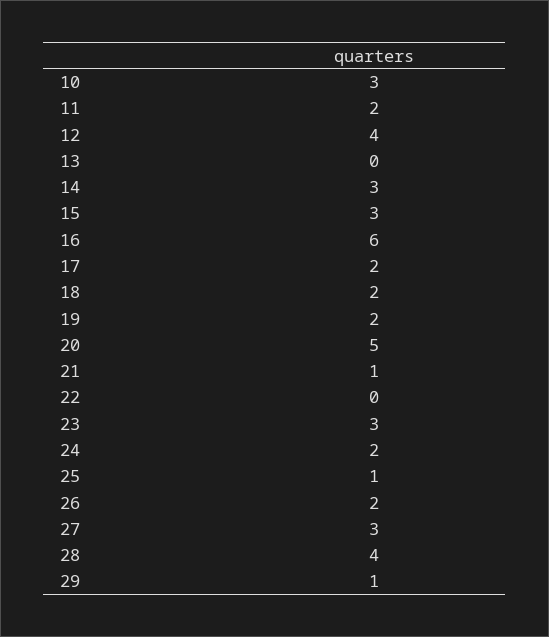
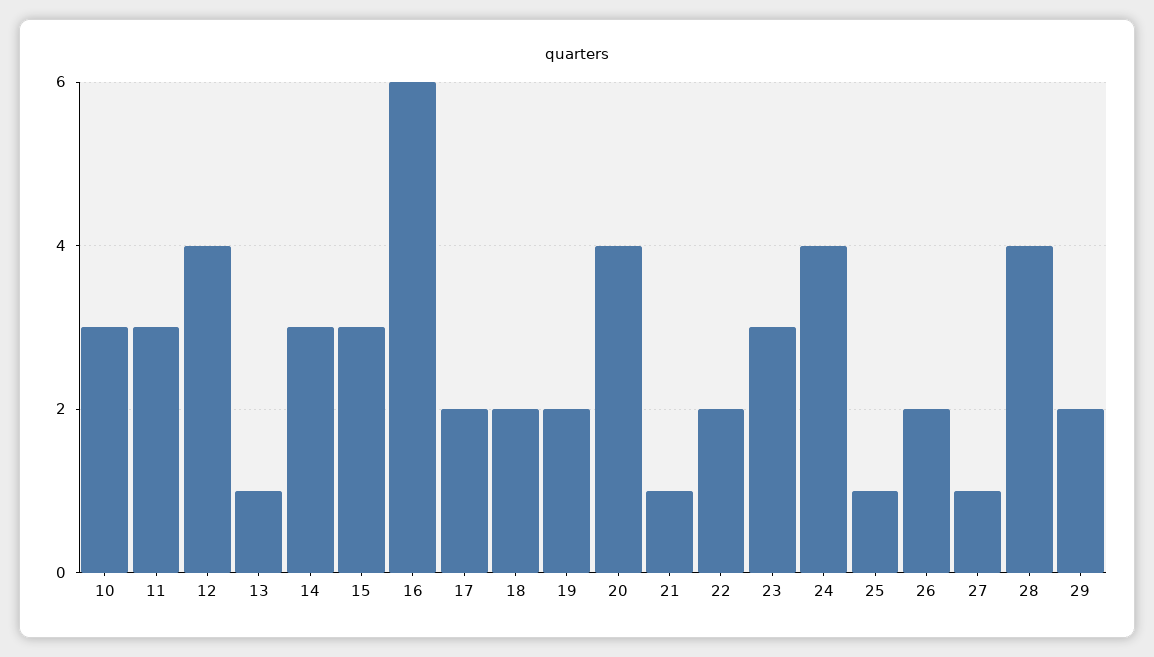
  {
    "10": 3,
-   "11": 2,
+   "11": 3,
    "12": 4,
-   "13": 0,
+   "13": 1,
    "14": 3,
    "15": 3,
    "16": 6,
    "17": 2,
    "18": 2,
    "19": 2,
-   "20": 5,
+   "20": 4,
    "21": 1,
-   "22": 0,
+   "22": 2,
    "23": 3,
-   "24": 2,
+   "24": 4,
    "25": 1,
    "26": 2,
-   "27": 3,
+   "27": 1,
    "28": 4,
-   "29": 1
+   "29": 2
  }

